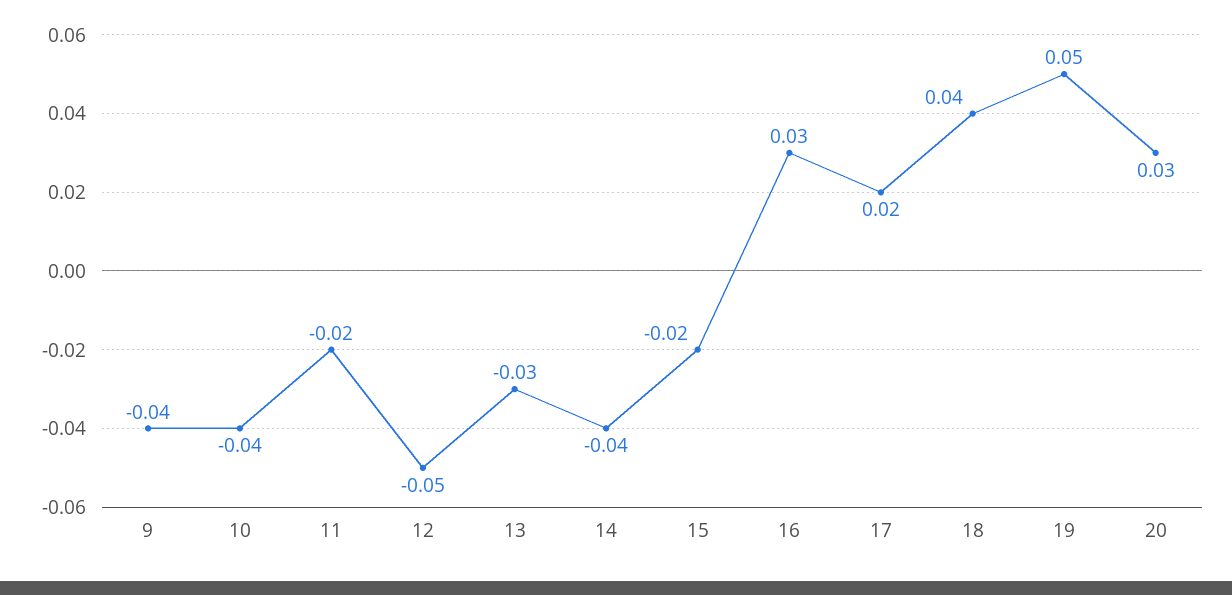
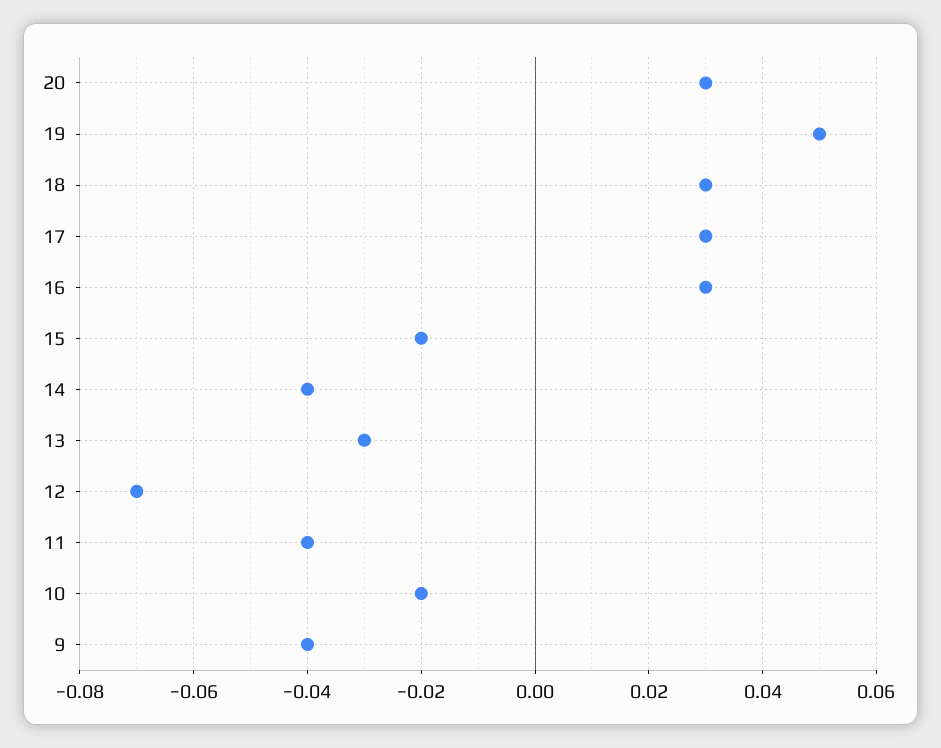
  {
    "9": -0.04,
-   "10": -0.04,
+   "10": -0.02,
-   "11": -0.02,
+   "11": -0.04,
-   "12": -0.05,
+   "12": -0.07,
    "13": -0.03,
    "14": -0.04,
    "15": -0.02,
    "16": 0.03,
-   "17": 0.02,
+   "17": 0.03,
-   "18": 0.04,
+   "18": 0.03,
    "19": 0.05,
    "20": 0.03
  }

